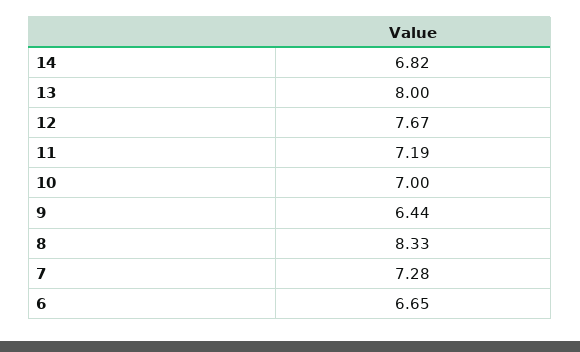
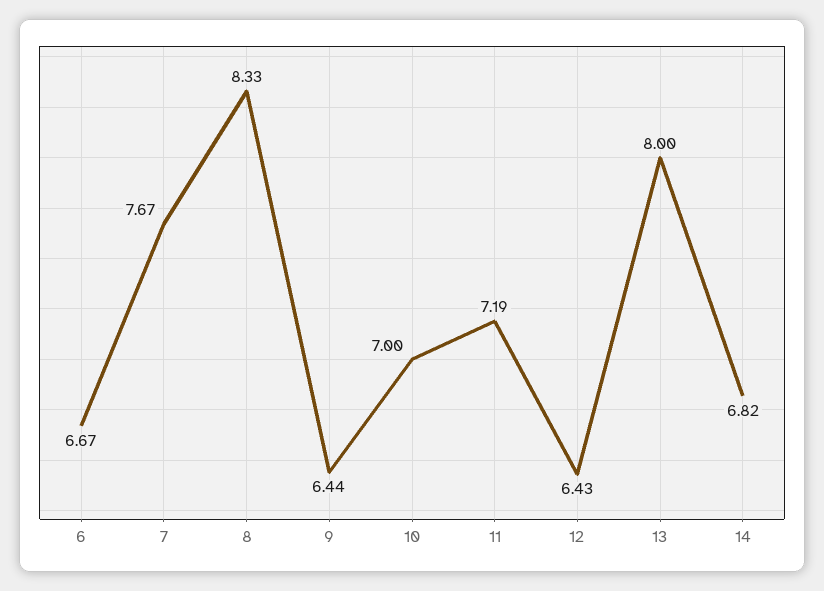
  {
    "14": 6.82,
    "13": 8,
-   "12": 7.67,
+   "12": 6.43,
    "11": 7.19,
    "10": 7,
    "9": 6.44,
    "8": 8.33,
-   "7": 7.28,
+   "7": 7.67,
-   "6": 6.65
+   "6": 6.67
  }

